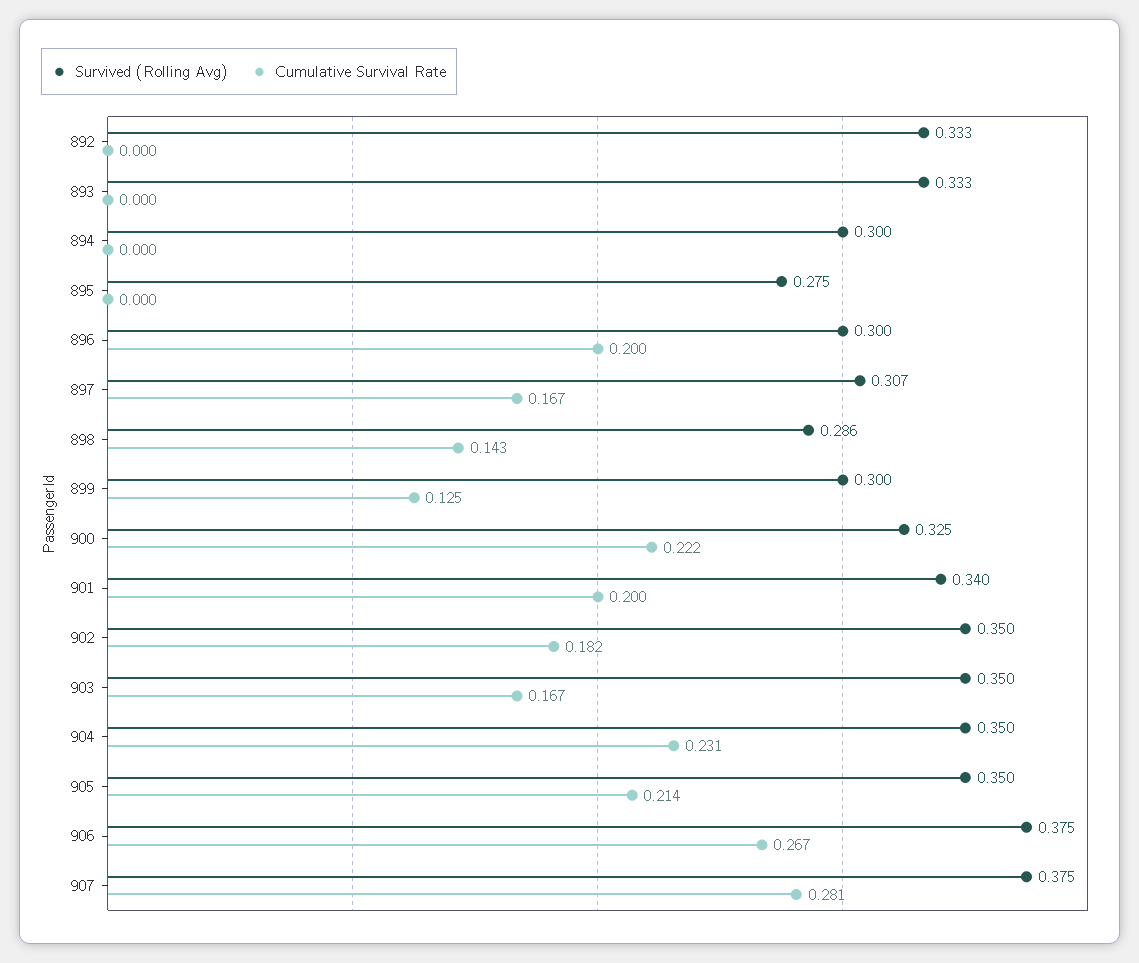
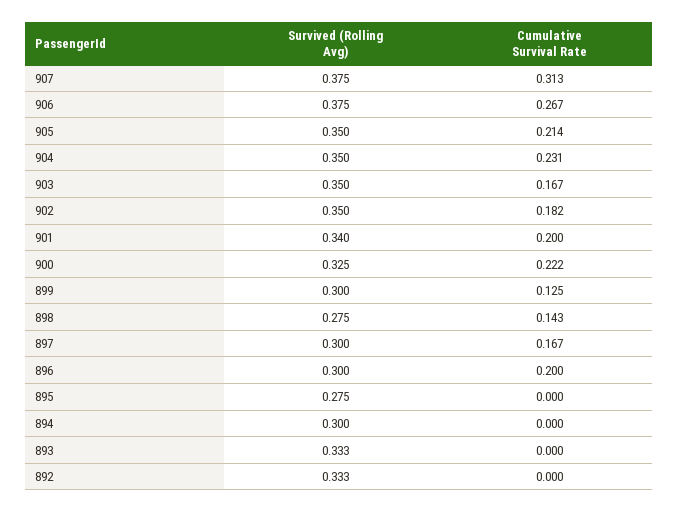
  {
    "Survived (Rolling Avg)": {
      "892": 0.333,
      "893": 0.333,
      "894": 0.3,
      "895": 0.275,
      "896": 0.3,
-     "897": 0.307,
+     "897": 0.3,
-     "898": 0.286,
+     "898": 0.275,
      "899": 0.3,
      "900": 0.325,
      "901": 0.34,
      "902": 0.35,
      "903": 0.35,
      "904": 0.35,
      "905": 0.35,
      "906": 0.375,
      "907": 0.375
    },
    "Cumulative Survival Rate": {
      "892": 0,
      "893": 0,
      "894": 0,
      "895": 0,
      "896": 0.2,
      "897": 0.167,
      "898": 0.143,
      "899": 0.125,
      "900": 0.222,
      "901": 0.2,
      "902": 0.182,
      "903": 0.167,
      "904": 0.231,
      "905": 0.214,
      "906": 0.267,
-     "907": 0.281
+     "907": 0.313
    }
  }

